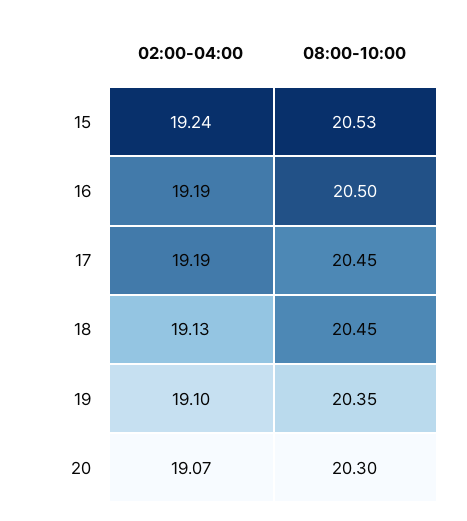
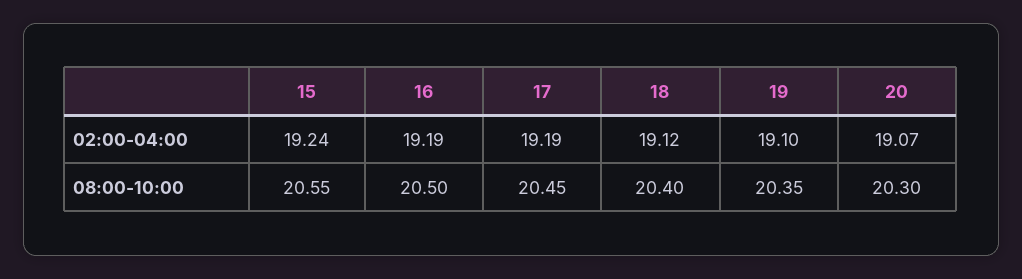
  {
    "02:00-04:00": {
      "15": 19.24,
      "16": 19.19,
      "17": 19.19,
-     "18": 19.13,
+     "18": 19.12,
      "19": 19.1,
      "20": 19.07
    },
    "08:00-10:00": {
-     "15": 20.53,
+     "15": 20.55,
      "16": 20.5,
      "17": 20.45,
-     "18": 20.45,
+     "18": 20.4,
      "19": 20.35,
      "20": 20.3
    }
  }

